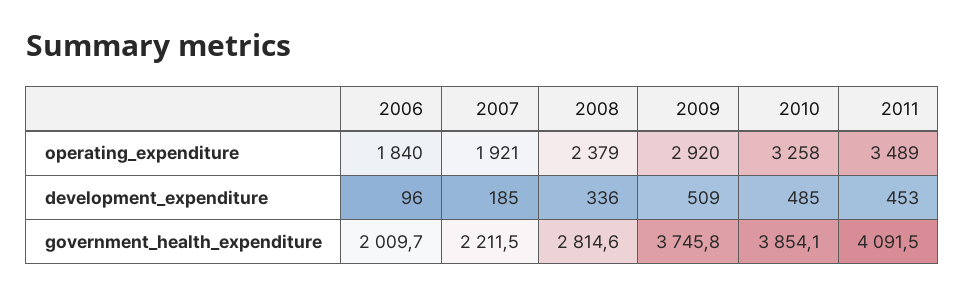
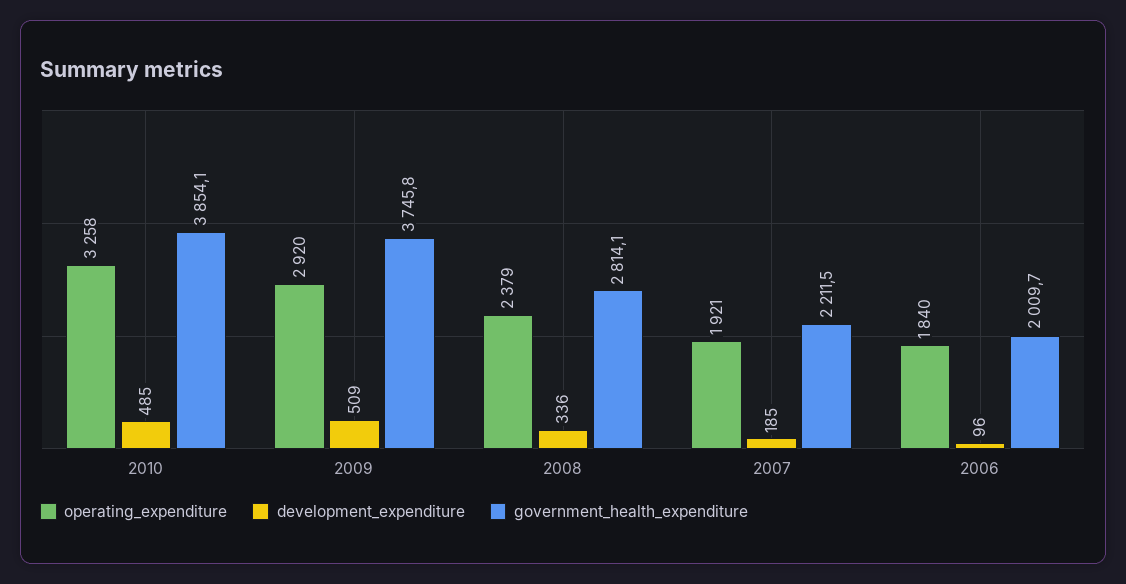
  {
    "operating_expenditure": {
      "2006": 1840,
      "2007": 1921,
      "2008": 2379,
      "2009": 2920,
-     "2010": 3258,
+     "2010": 3258
-     "2011": 3489
    },
    "development_expenditure": {
      "2006": 96,
      "2007": 185,
      "2008": 336,
      "2009": 509,
-     "2010": 485,
+     "2010": 485
-     "2011": 453
    },
    "government_health_expenditure": {
      "2006": 2009.7,
      "2007": 2211.5,
-     "2008": 2814.6,
+     "2008": 2814.1,
      "2009": 3745.8,
-     "2010": 3854.1,
+     "2010": 3854.1
-     "2011": 4091.5
    }
  }

